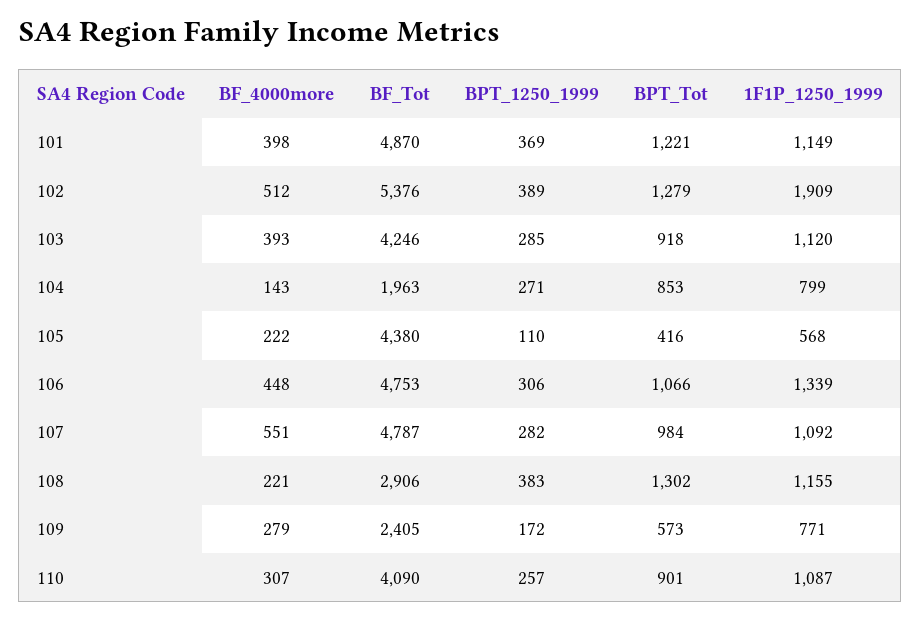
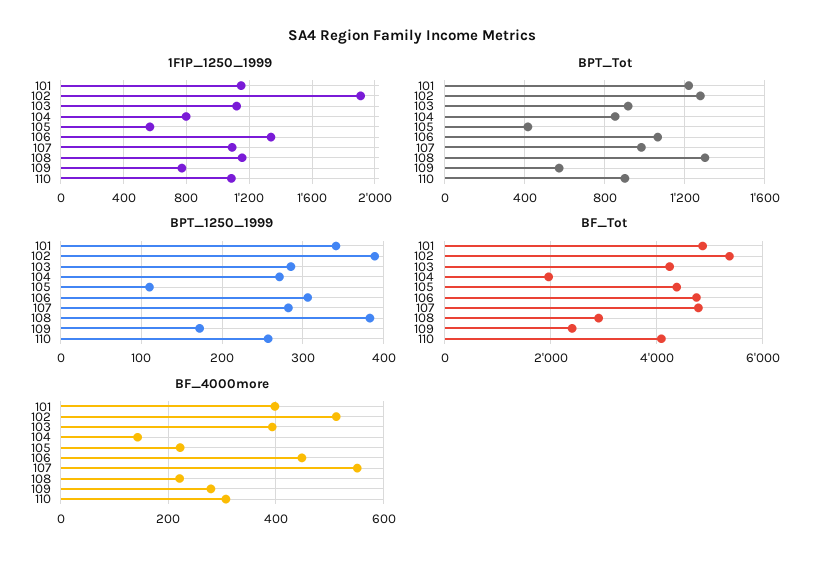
  {
    "BF_4000more": {
      "101": 398,
      "102": 512,
      "103": 393,
      "104": 143,
      "105": 222,
      "106": 448,
      "107": 551,
      "108": 221,
      "109": 279,
      "110": 307
    },
    "BF_Tot": {
      "101": 4870,
      "102": 5376,
      "103": 4246,
      "104": 1963,
      "105": 4380,
      "106": 4753,
      "107": 4787,
      "108": 2906,
      "109": 2405,
      "110": 4090
    },
    "BPT_1250_1999": {
-     "101": 369,
+     "101": 340,
      "102": 389,
      "103": 285,
      "104": 271,
      "105": 110,
      "106": 306,
      "107": 282,
      "108": 383,
      "109": 172,
      "110": 257
    },
    "BPT_Tot": {
      "101": 1221,
      "102": 1279,
      "103": 918,
      "104": 853,
      "105": 416,
      "106": 1066,
      "107": 984,
      "108": 1302,
      "109": 573,
      "110": 901
    },
    "1F1P_1250_1999": {
      "101": 1149,
      "102": 1909,
      "103": 1120,
      "104": 799,
      "105": 568,
      "106": 1339,
      "107": 1092,
      "108": 1155,
      "109": 771,
      "110": 1087
    }
  }

